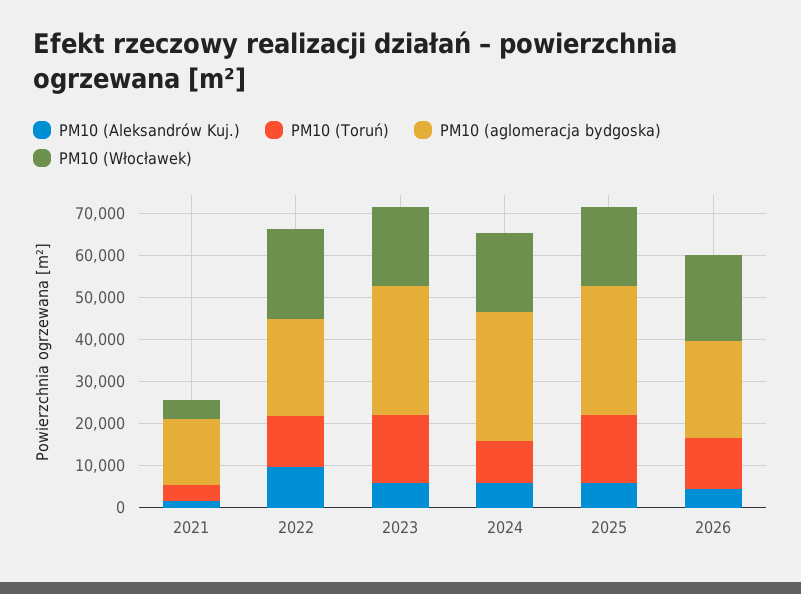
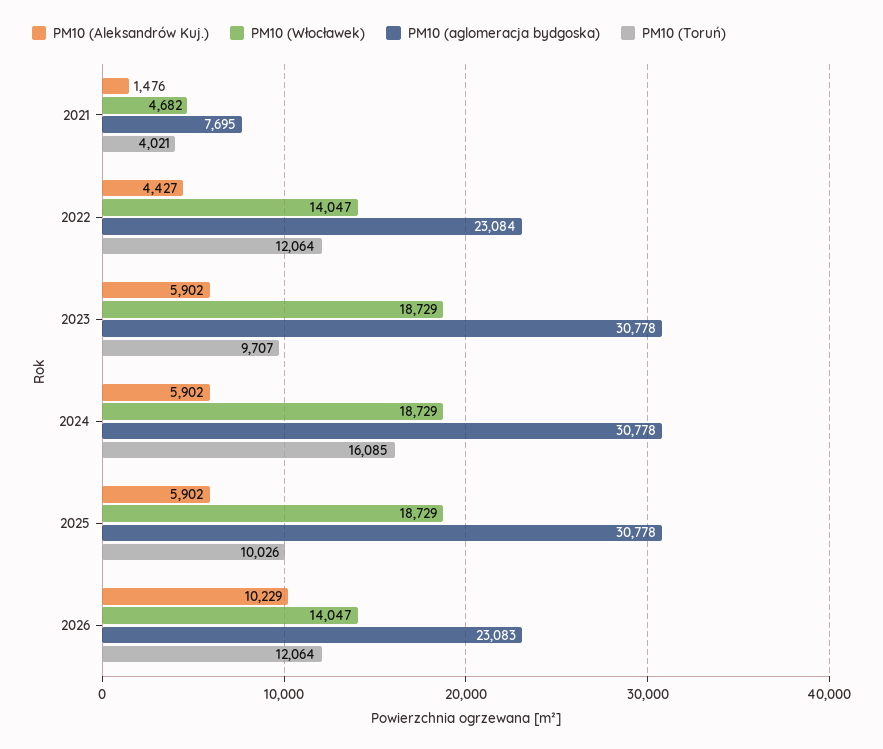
  {
    "PM10 (Aleksandrów Kuj.)": {
      "2021": 1476,
-     "2022": 10000,
+     "2022": 4427,
      "2023": 5902,
      "2024": 5902,
      "2025": 5902,
-     "2026": 4000
+     "2026": 10229
    },
    "PM10 (Toruń)": {
      "2021": 4021,
      "2022": 12064,
-     "2023": 16000,
+     "2023": 9707,
-     "2024": 10000,
+     "2024": 16085,
-     "2025": 16000,
+     "2025": 10026,
      "2026": 12064
    },
    "PM10 (aglomeracja bydgoska)": {
-     "2021": 16000,
+     "2021": 7695,
      "2022": 23084,
      "2023": 30778,
      "2024": 30778,
      "2025": 30778,
      "2026": 23083
    },
    "PM10 (Włocławek)": {
      "2021": 4682,
-     "2022": 22000,
+     "2022": 14047,
      "2023": 18729,
      "2024": 18729,
      "2025": 18729,
-     "2026": 20000
+     "2026": 14047
    }
  }

